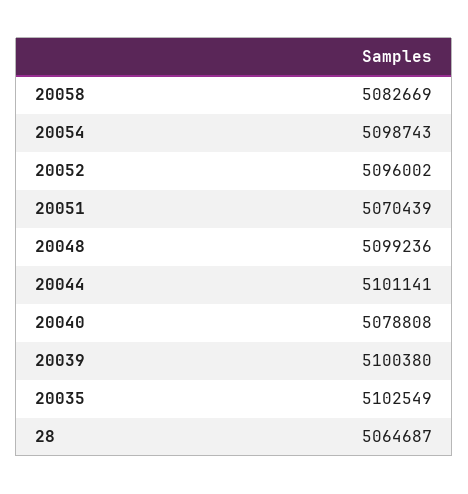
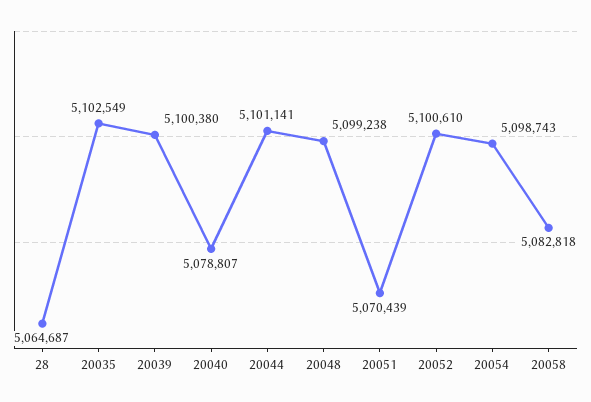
  {
-   "20058": 5082669,
+   "20058": 5082818,
    "20054": 5098743,
-   "20052": 5096002,
+   "20052": 5100610,
    "20051": 5070439,
-   "20048": 5099236,
+   "20048": 5099238,
    "20044": 5101141,
-   "20040": 5078808,
+   "20040": 5078807,
    "20039": 5100380,
    "20035": 5102549,
    "28": 5064687
  }

